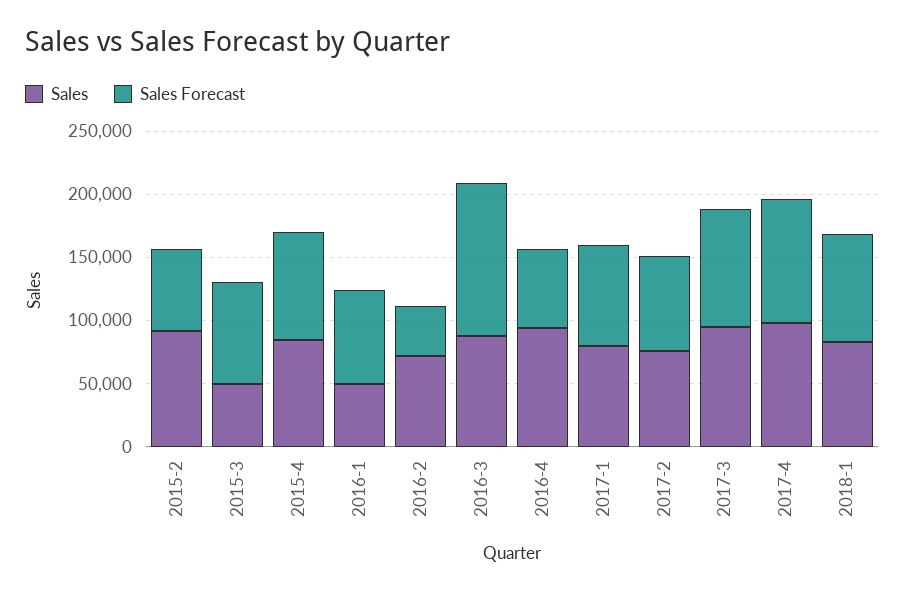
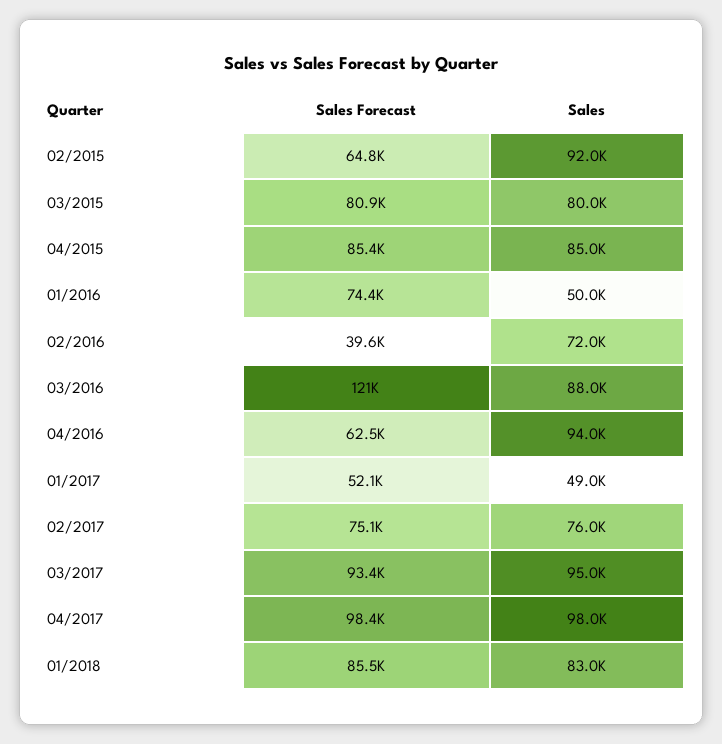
  {
    "Sales": {
      "2015-2": 92000,
-     "2015-3": 50000,
+     "2015-3": 80000,
      "2015-4": 85000,
      "2016-1": 50000,
      "2016-2": 72000,
      "2016-3": 88000,
      "2016-4": 94000,
-     "2017-1": 80000,
+     "2017-1": 49000,
      "2017-2": 76000,
      "2017-3": 95000,
      "2017-4": 98000,
      "2018-1": 83000
    },
    "Sales Forecast": {
      "2015-2": 64800,
      "2015-3": 80900,
      "2015-4": 85400,
      "2016-1": 74400,
      "2016-2": 39600,
      "2016-3": 121000,
      "2016-4": 62500,
-     "2017-1": 80000,
+     "2017-1": 52100,
      "2017-2": 75100,
      "2017-3": 93400,
      "2017-4": 98400,
      "2018-1": 85500
    }
  }

